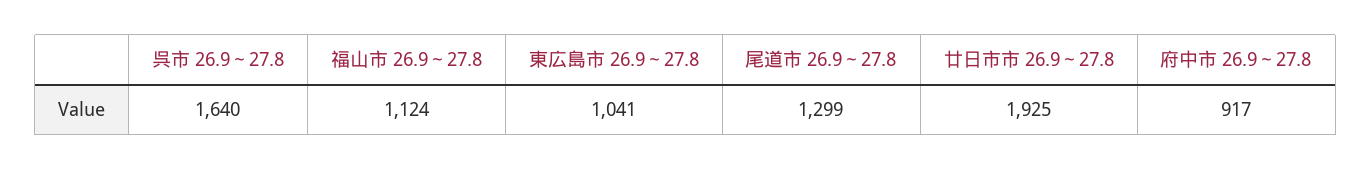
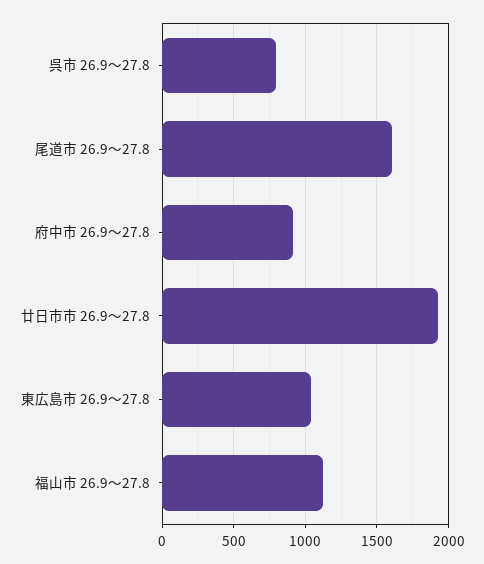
  {
-   "呉市 26.9～27.8": 1640,
+   "呉市 26.9～27.8": 800,
    "福山市 26.9～27.8": 1124,
    "東広島市 26.9～27.8": 1041,
-   "尾道市 26.9～27.8": 1299,
+   "尾道市 26.9～27.8": 1600,
    "廿日市市 26.9～27.8": 1925,
    "府中市 26.9～27.8": 917
  }

